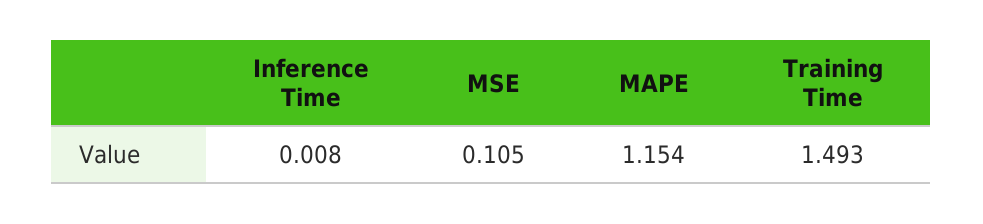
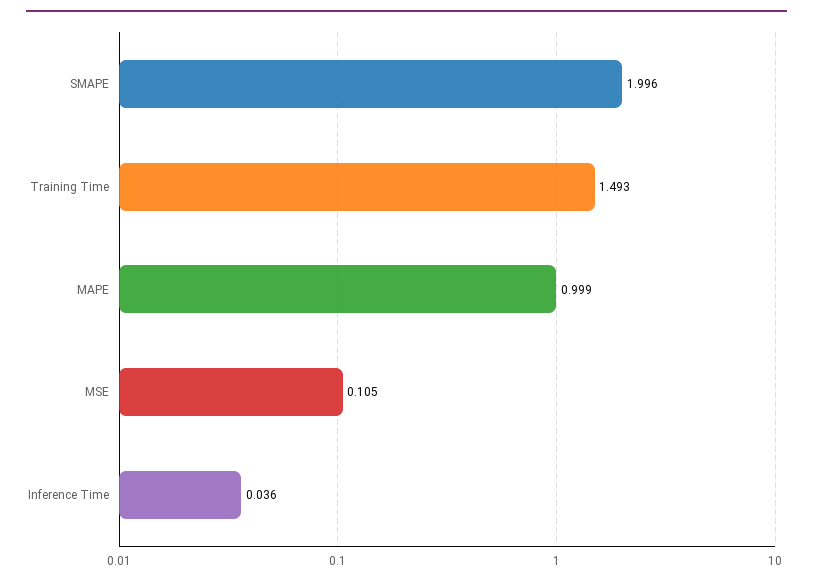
  {
-   "Inference Time": 0.008,
+   "Inference Time": 0.036,
    "MSE": 0.105,
-   "MAPE": 1.154,
+   "MAPE": 0.999,
-   "Training Time": 1.493
+   "Training Time": 1.493,
+   "SMAPE": 1.996
  }

